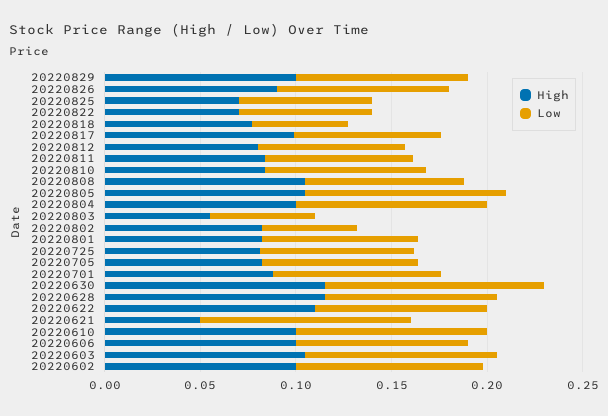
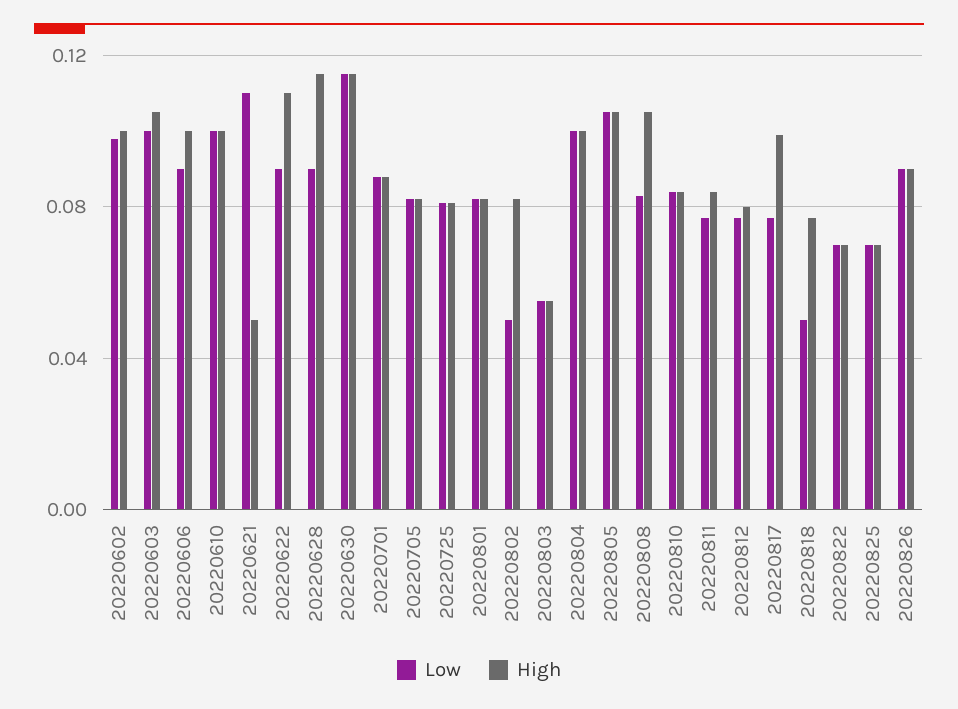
  {
    "High": {
-     "20220829": 0.1,
      "20220826": 0.09,
      "20220825": 0.07,
      "20220822": 0.07,
      "20220818": 0.075,
      "20220817": 0.1,
      "20220812": 0.08,
      "20220811": 0.085,
      "20220810": 0.085,
      "20220808": 0.105,
      "20220805": 0.105,
      "20220804": 0.1,
      "20220803": 0.055,
      "20220802": 0.08,
      "20220801": 0.08,
      "20220725": 0.08,
      "20220705": 0.08,
      "20220701": 0.09,
      "20220630": 0.115,
      "20220628": 0.115,
      "20220622": 0.11,
      "20220621": 0.05,
      "20220610": 0.1,
      "20220606": 0.1,
      "20220603": 0.105,
      "20220602": 0.1
    },
    "Low": {
-     "20220829": 0.09,
      "20220826": 0.09,
      "20220825": 0.07,
      "20220822": 0.07,
      "20220818": 0.05,
      "20220817": 0.075,
      "20220812": 0.075,
      "20220811": 0.075,
      "20220810": 0.085,
      "20220808": 0.085,
      "20220805": 0.105,
      "20220804": 0.1,
      "20220803": 0.055,
      "20220802": 0.05,
      "20220801": 0.08,
      "20220725": 0.08,
      "20220705": 0.08,
      "20220701": 0.09,
      "20220630": 0.115,
      "20220628": 0.09,
      "20220622": 0.09,
      "20220621": 0.11,
      "20220610": 0.1,
      "20220606": 0.09,
      "20220603": 0.1,
      "20220602": 0.1
    }
  }

